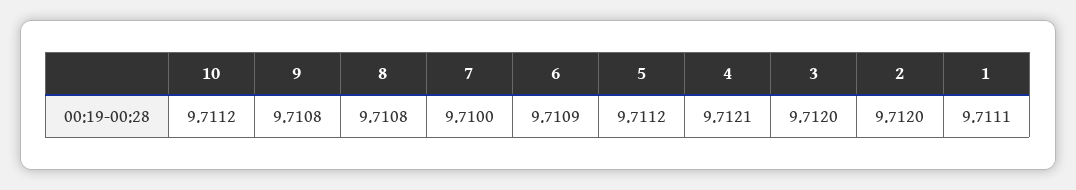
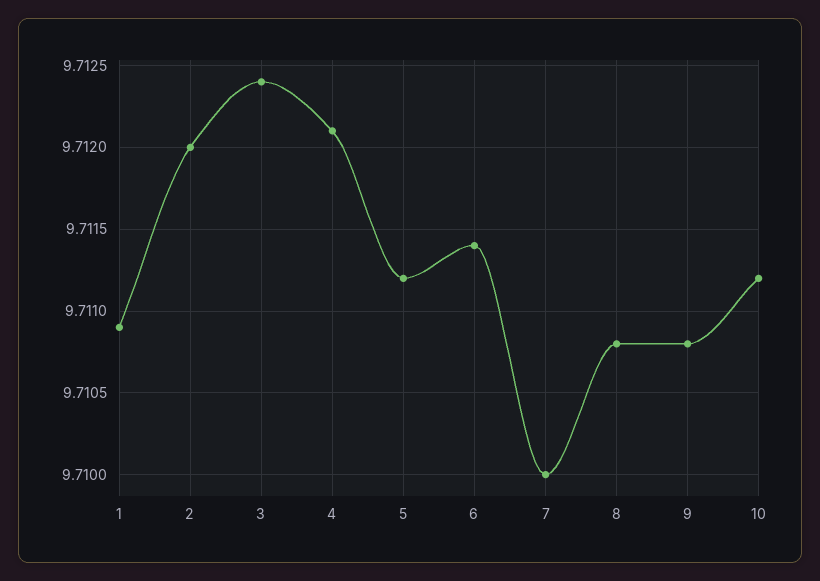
  {
    "10": 9.7112,
    "9": 9.7108,
    "8": 9.7108,
    "7": 9.71,
-   "6": 9.7109,
+   "6": 9.7114,
    "5": 9.7112,
    "4": 9.7121,
-   "3": 9.712,
+   "3": 9.7124,
    "2": 9.712,
-   "1": 9.7111
+   "1": 9.7109
  }

